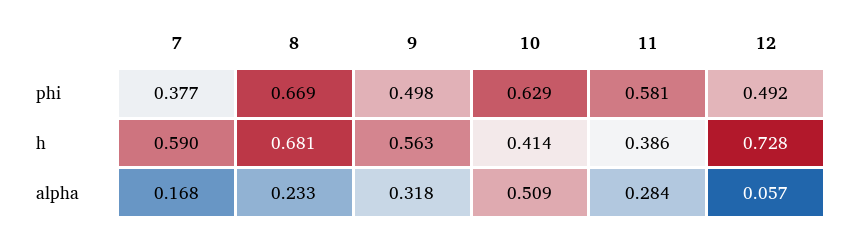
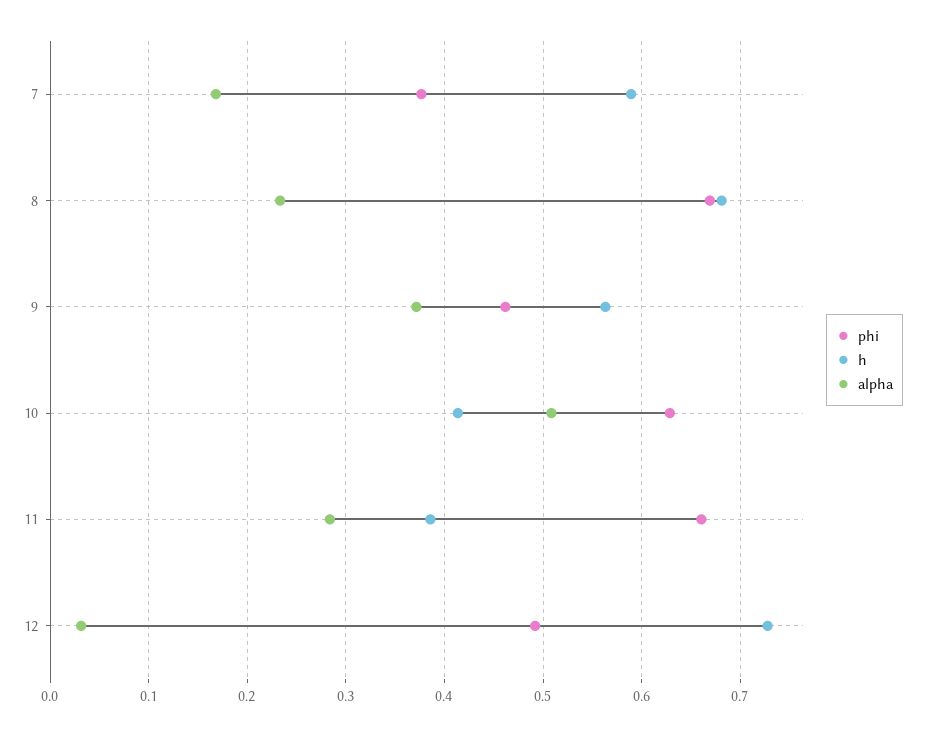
  {
    "phi": {
      "7": 0.377,
      "8": 0.669,
-     "9": 0.498,
+     "9": 0.46,
      "10": 0.629,
-     "11": 0.581,
+     "11": 0.66,
      "12": 0.492
    },
    "h": {
      "7": 0.59,
      "8": 0.681,
      "9": 0.563,
      "10": 0.414,
      "11": 0.386,
      "12": 0.728
    },
    "alpha": {
      "7": 0.168,
      "8": 0.233,
-     "9": 0.318,
+     "9": 0.37,
      "10": 0.509,
      "11": 0.284,
-     "12": 0.057
+     "12": 0.03
    }
  }

